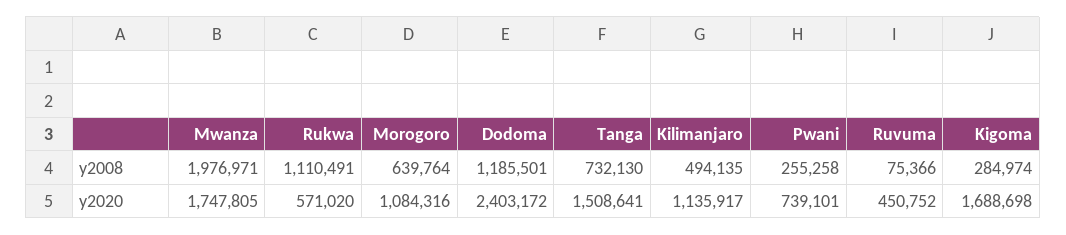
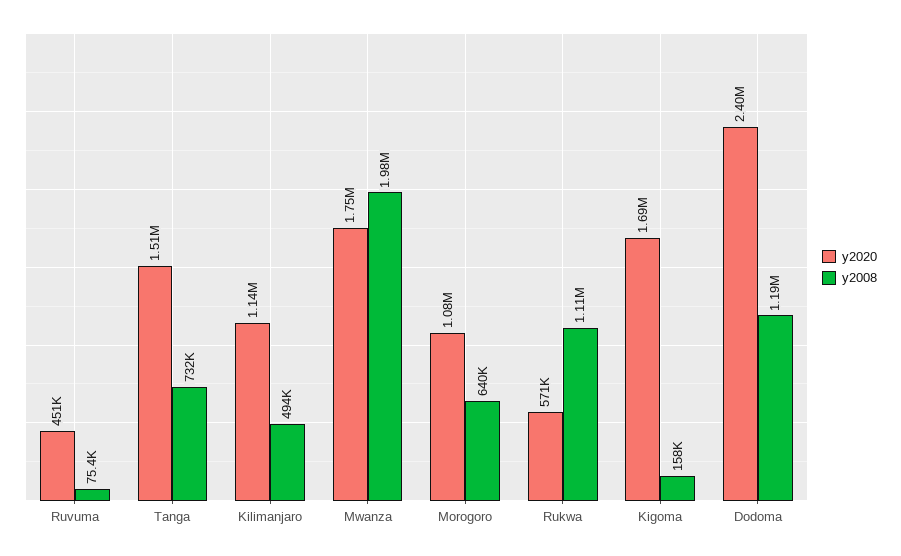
  {
    "y2008": {
      "Mwanza": 1976971,
      "Rukwa": 1110491,
      "Morogoro": 639764,
      "Dodoma": 1185501,
      "Tanga": 732130,
      "Kilimanjaro": 494135,
-     "Pwani": 255258,
      "Ruvuma": 75366,
-     "Kigoma": 284974
+     "Kigoma": 158000
    },
    "y2020": {
      "Mwanza": 1747805,
      "Rukwa": 571020,
      "Morogoro": 1084316,
      "Dodoma": 2403172,
      "Tanga": 1508641,
      "Kilimanjaro": 1135917,
-     "Pwani": 739101,
      "Ruvuma": 450752,
      "Kigoma": 1688698
    }
  }

